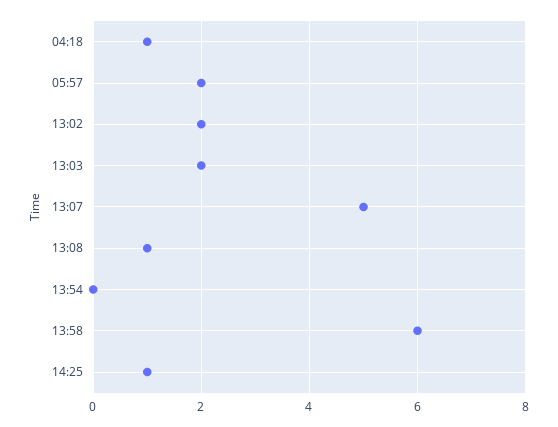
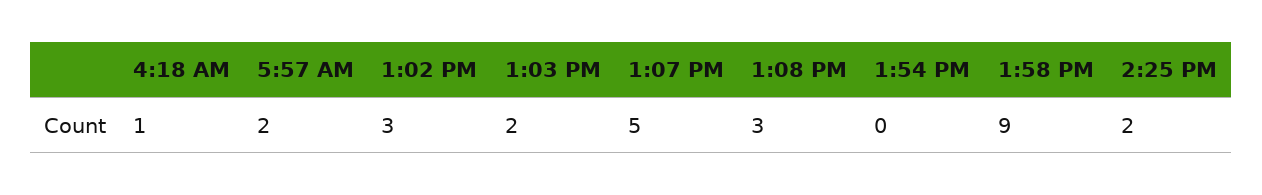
  {
    "04:18": 1,
    "05:57": 2,
-   "13:02": 2,
+   "13:02": 3,
    "13:03": 2,
    "13:07": 5,
-   "13:08": 1,
+   "13:08": 3,
    "13:54": 0,
-   "13:58": 6,
+   "13:58": 9,
-   "14:25": 1
+   "14:25": 2
  }

